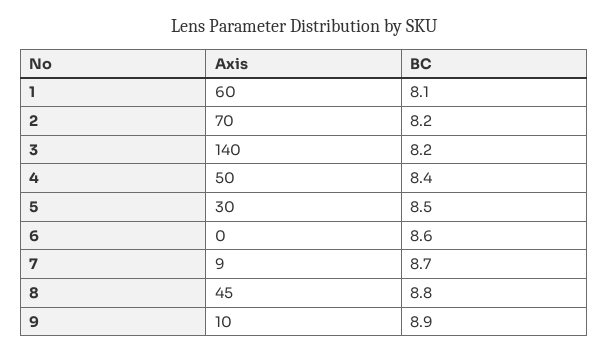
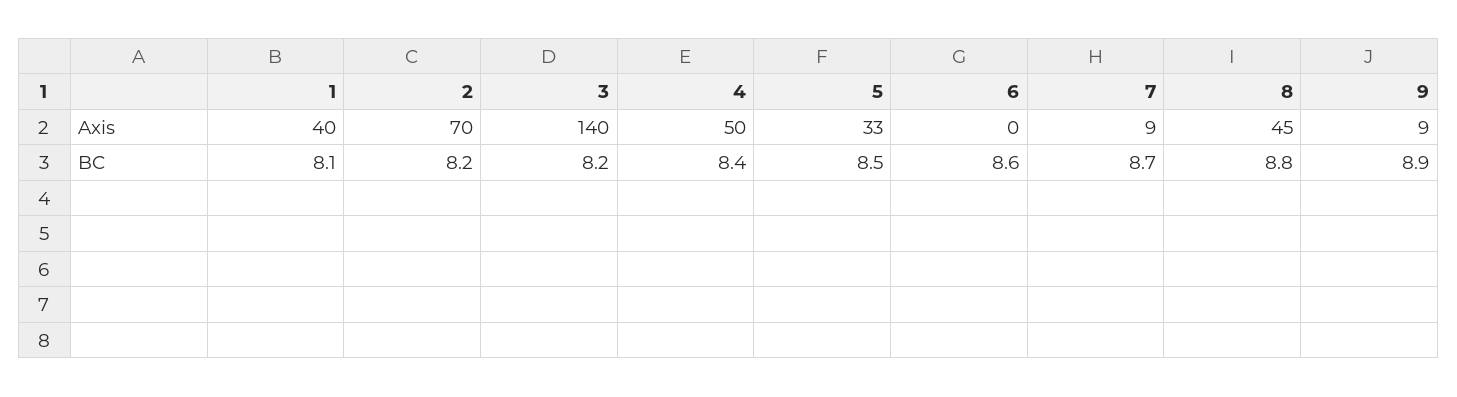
  {
    "Axis": {
-     "1": 60,
+     "1": 40,
      "2": 70,
      "3": 140,
      "4": 50,
-     "5": 30,
+     "5": 33,
      "6": 0,
      "7": 9,
      "8": 45,
-     "9": 10
+     "9": 9
    },
    "BC": {
      "1": 8.1,
      "2": 8.2,
      "3": 8.2,
      "4": 8.4,
      "5": 8.5,
      "6": 8.6,
      "7": 8.7,
      "8": 8.8,
      "9": 8.9
    }
  }

